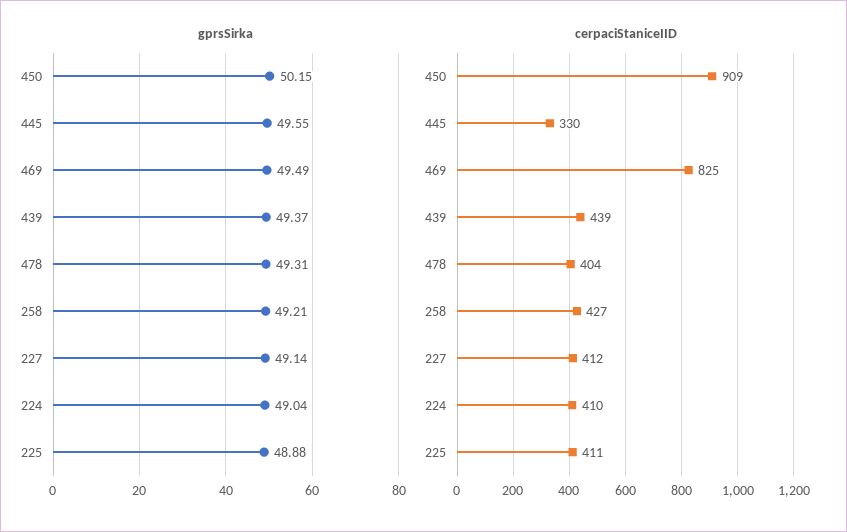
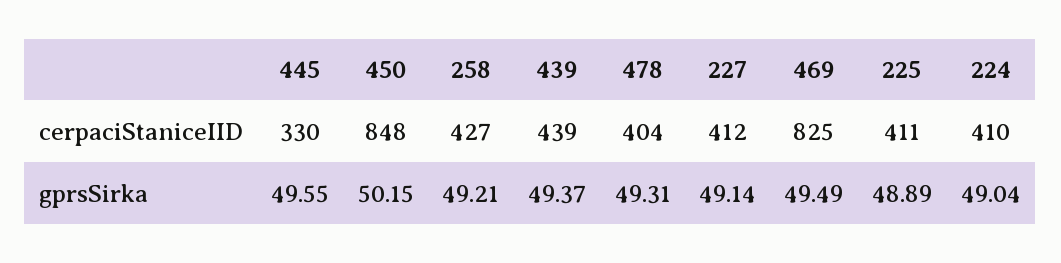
  {
    "gprsSirka": {
      "450": 50.15,
      "445": 49.55,
      "469": 49.49,
      "439": 49.37,
      "478": 49.31,
      "258": 49.21,
      "227": 49.14,
      "224": 49.04,
-     "225": 48.88
+     "225": 48.89
    },
    "cerpaciStaniceIID": {
-     "450": 909,
+     "450": 848,
      "445": 330,
      "469": 825,
      "439": 439,
      "478": 404,
      "258": 427,
      "227": 412,
      "224": 410,
      "225": 411
    }
  }

